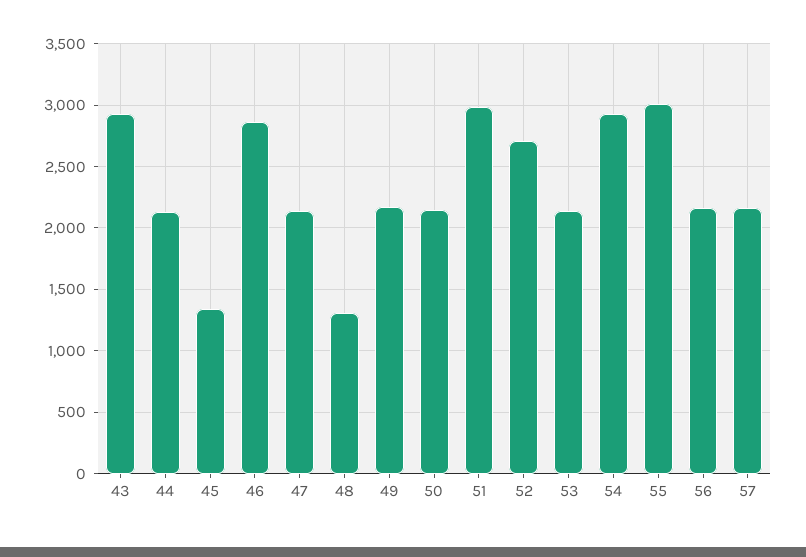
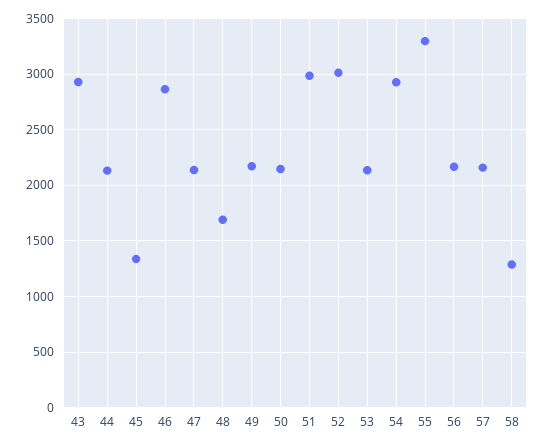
  {
    "43": 2950,
    "44": 2150,
    "45": 1350,
    "46": 2850,
    "47": 2150,
-   "48": 1300,
+   "48": 1700,
    "49": 2150,
    "50": 2150,
    "51": 3000,
-   "52": 2700,
+   "52": 3000,
    "53": 2150,
    "54": 2950,
-   "55": 3000,
+   "55": 3300,
    "56": 2150,
-   "57": 2150
+   "57": 2150,
+   "58": 1300
  }

